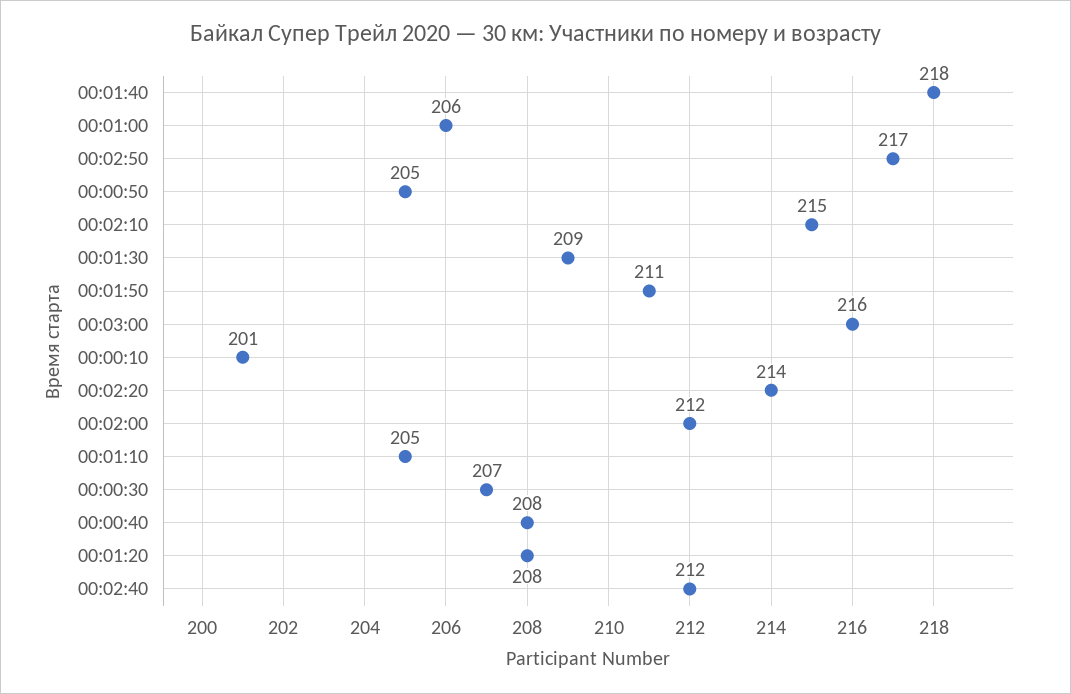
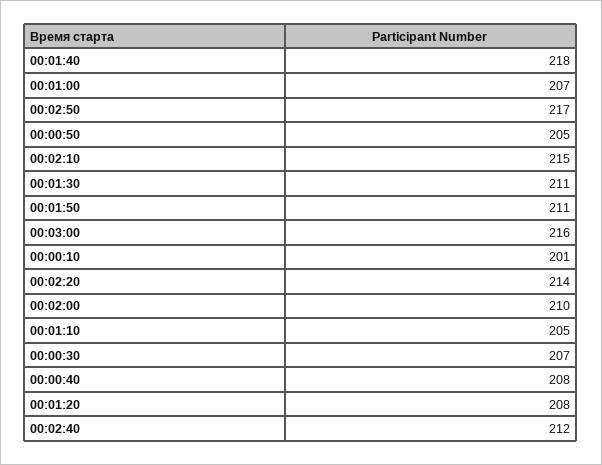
  {
    "00:01:40": 218,
-   "00:01:00": 206,
+   "00:01:00": 207,
    "00:02:50": 217,
    "00:00:50": 205,
    "00:02:10": 215,
-   "00:01:30": 209,
+   "00:01:30": 211,
    "00:01:50": 211,
    "00:03:00": 216,
    "00:00:10": 201,
    "00:02:20": 214,
-   "00:02:00": 212,
+   "00:02:00": 210,
    "00:01:10": 205,
    "00:00:30": 207,
    "00:00:40": 208,
    "00:01:20": 208,
    "00:02:40": 212
  }

